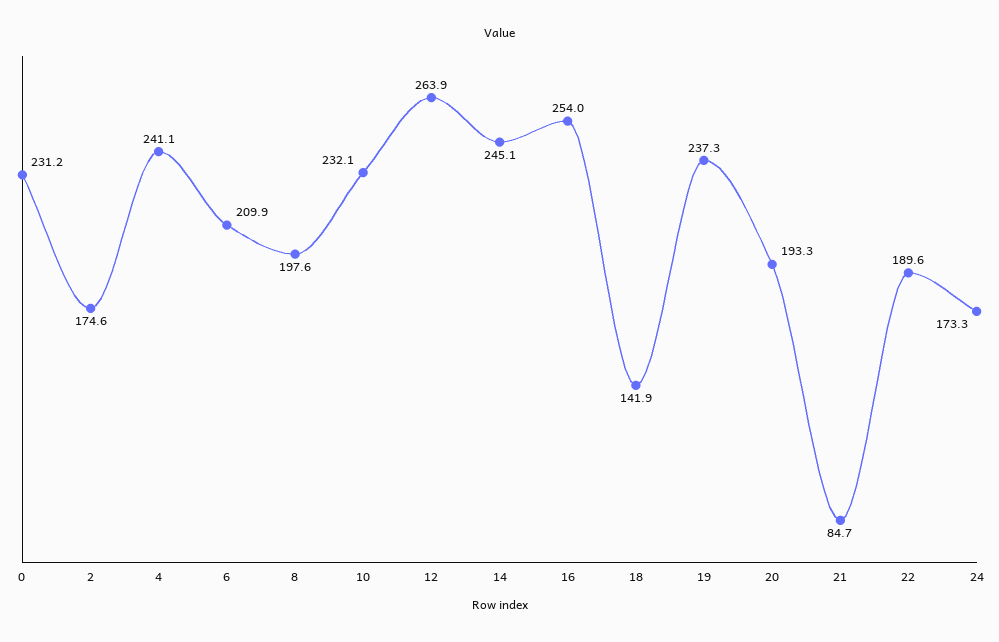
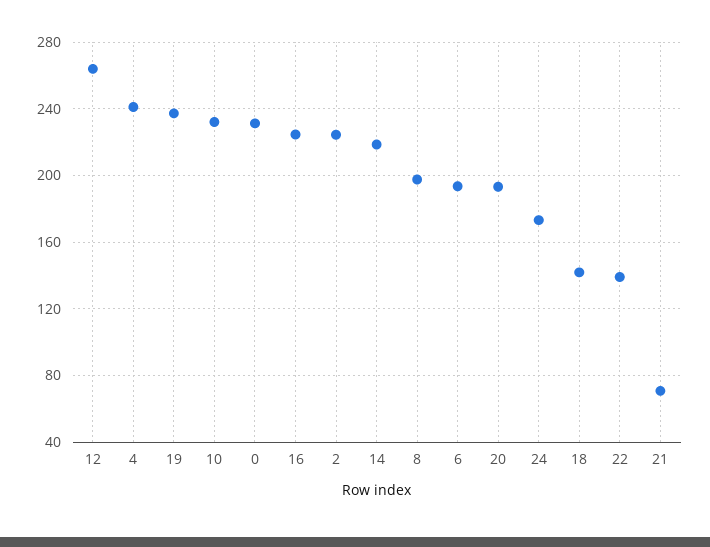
  {
    "0": 231.2,
-   "2": 174.6,
+   "2": 225,
    "4": 241.1,
-   "6": 209.9,
+   "6": 195,
    "8": 197.6,
    "10": 232.1,
    "12": 263.9,
-   "14": 245.1,
+   "14": 220,
-   "16": 254,
+   "16": 225,
    "18": 141.9,
    "19": 237.3,
    "20": 193.3,
-   "21": 84.7,
+   "21": 70,
-   "22": 189.6,
+   "22": 140,
    "24": 173.3
  }

